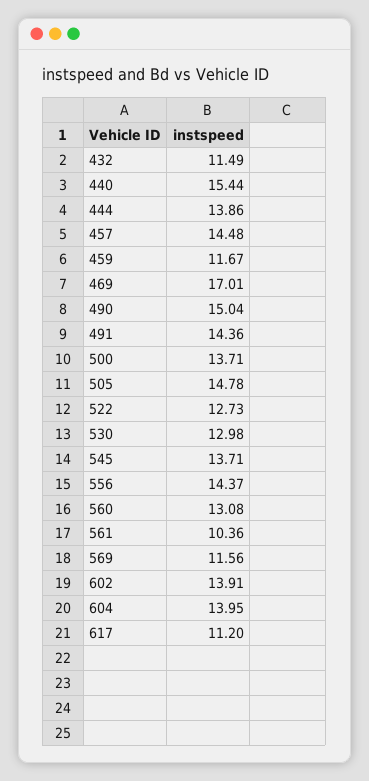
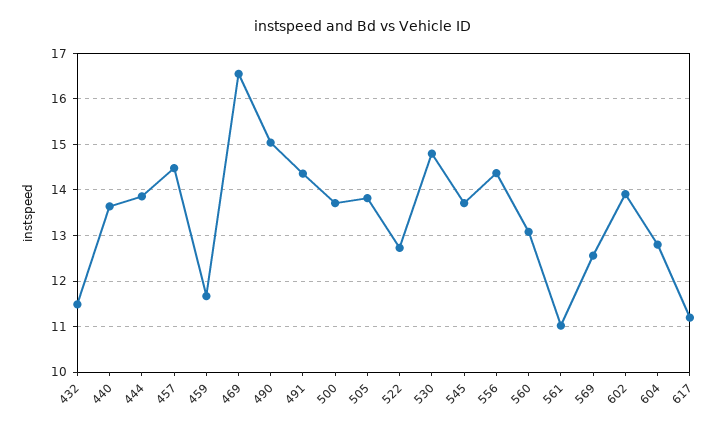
  {
    "432": 11.49,
-   "440": 15.44,
+   "440": 13.6,
    "444": 13.86,
    "457": 14.48,
    "459": 11.67,
-   "469": 17.01,
+   "469": 16.6,
    "490": 15.04,
    "491": 14.36,
    "500": 13.71,
-   "505": 14.78,
+   "505": 13.8,
    "522": 12.73,
-   "530": 12.98,
+   "530": 14.8,
    "545": 13.71,
    "556": 14.37,
    "560": 13.08,
-   "561": 10.36,
+   "561": 11,
-   "569": 11.56,
+   "569": 12.6,
    "602": 13.91,
-   "604": 13.95,
+   "604": 12.8,
    "617": 11.2
  }

